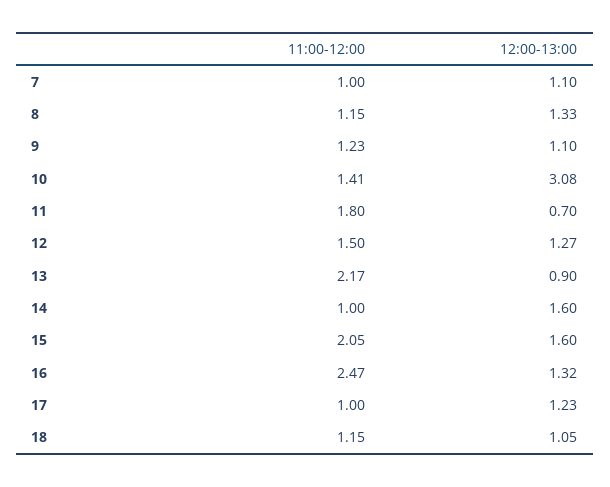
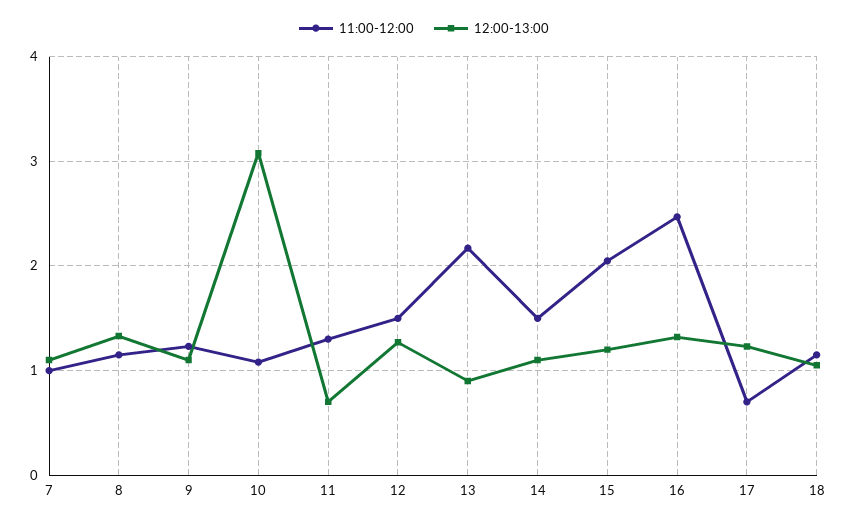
  {
    "11:00-12:00": {
      "7": 1,
      "8": 1.15,
      "9": 1.23,
-     "10": 1.41,
+     "10": 1.1,
-     "11": 1.8,
+     "11": 1.3,
      "12": 1.5,
      "13": 2.17,
-     "14": 1,
+     "14": 1.5,
      "15": 2.05,
      "16": 2.47,
-     "17": 1,
+     "17": 0.7,
      "18": 1.15
    },
    "12:00-13:00": {
      "7": 1.1,
      "8": 1.33,
      "9": 1.1,
      "10": 3.08,
      "11": 0.7,
      "12": 1.27,
      "13": 0.9,
-     "14": 1.6,
+     "14": 1.1,
-     "15": 1.6,
+     "15": 1.2,
      "16": 1.32,
      "17": 1.23,
      "18": 1.05
    }
  }

